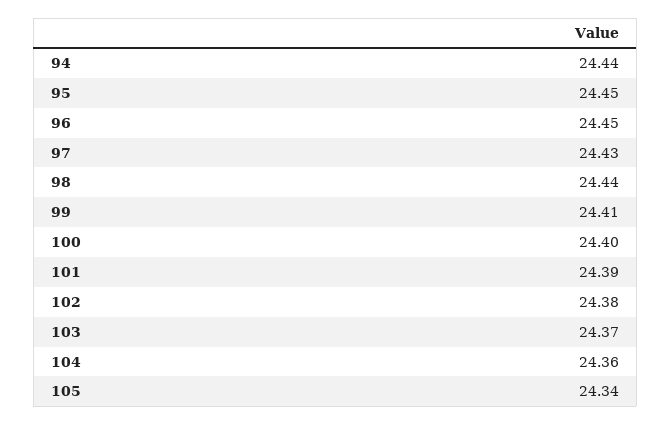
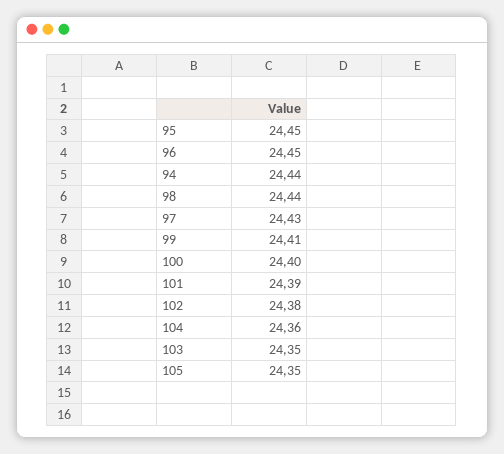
  {
    "94": 24.44,
    "95": 24.45,
    "96": 24.45,
    "97": 24.43,
    "98": 24.44,
    "99": 24.41,
    "100": 24.4,
    "101": 24.39,
    "102": 24.38,
-   "103": 24.37,
+   "103": 24.35,
    "104": 24.36,
-   "105": 24.34
+   "105": 24.35
  }

